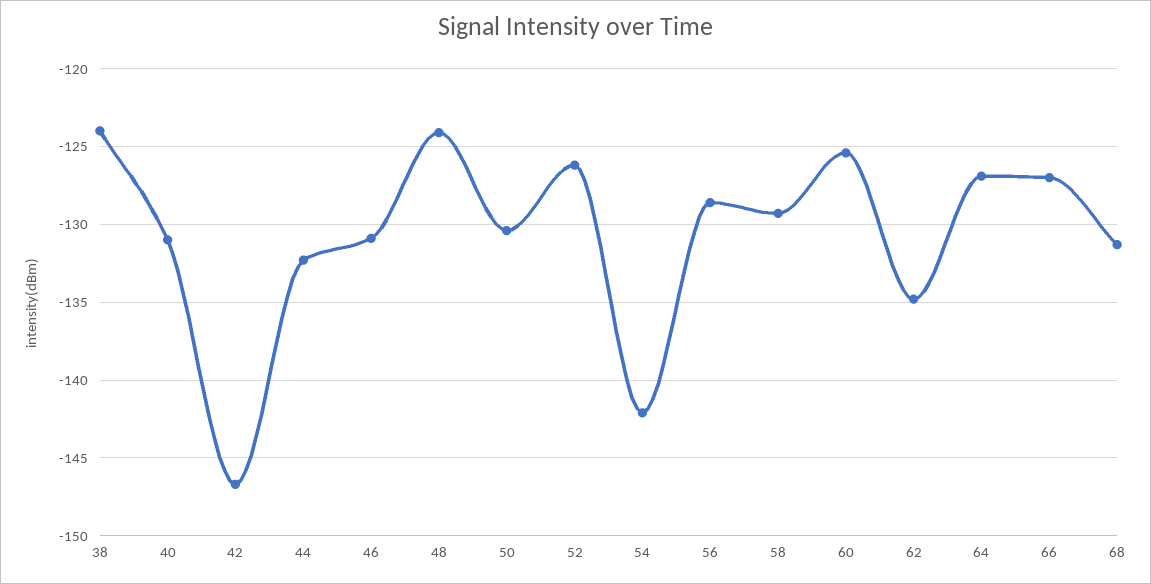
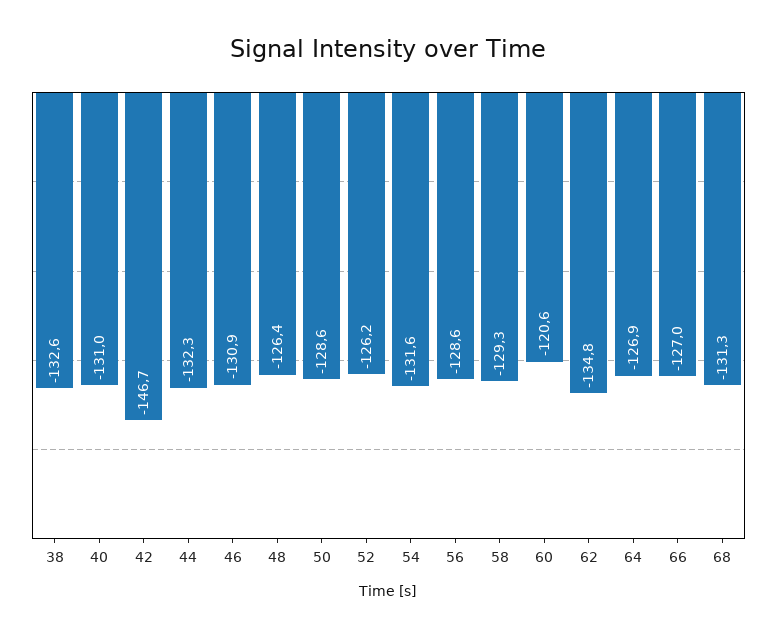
  {
-   "38": -124,
+   "38": -132.6,
    "40": -131,
    "42": -146.7,
    "44": -132.3,
    "46": -130.9,
-   "48": -124,
+   "48": -126.4,
-   "50": -130.5,
+   "50": -128.6,
    "52": -126.2,
-   "54": -142,
+   "54": -131.6,
    "56": -128.6,
    "58": -129.3,
-   "60": -125.5,
+   "60": -120.6,
    "62": -134.8,
    "64": -126.9,
    "66": -127,
    "68": -131.3
  }

